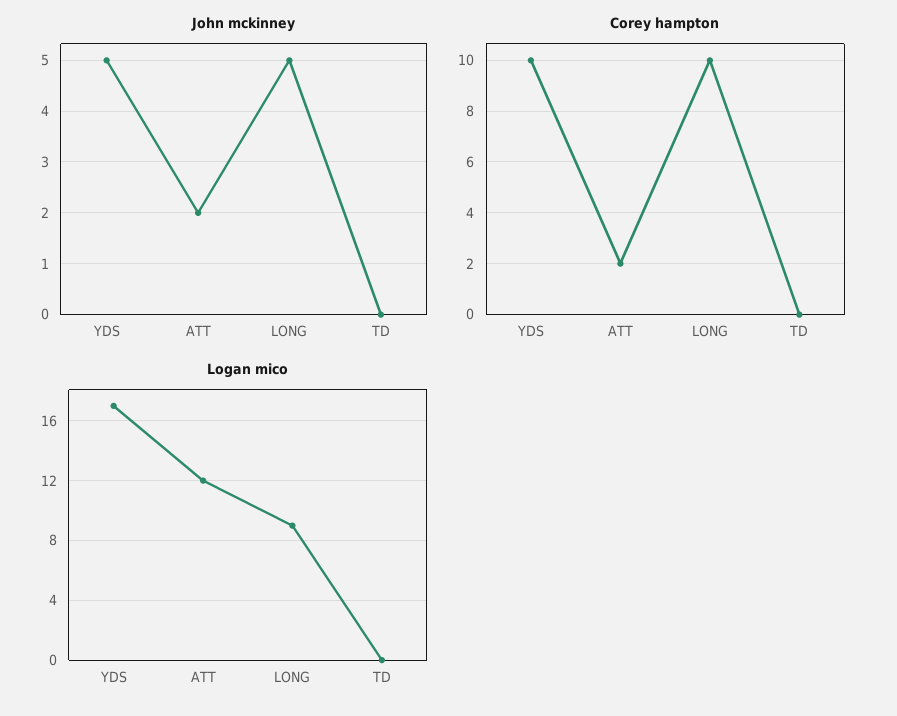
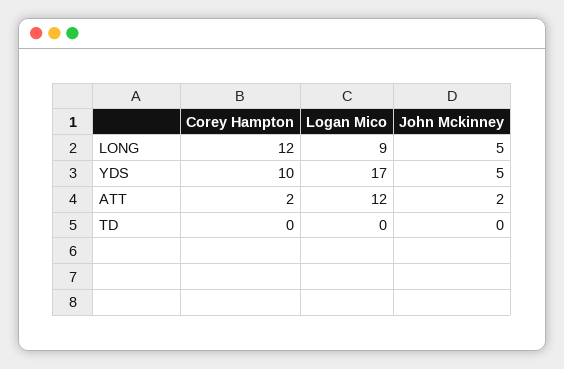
  {
    "John mckinney": {
      "YDS": 5,
      "ATT": 2,
      "LONG": 5,
      "TD": 0
    },
    "Corey hampton": {
      "YDS": 10,
      "ATT": 2,
-     "LONG": 10,
+     "LONG": 12,
      "TD": 0
    },
    "Logan mico": {
      "YDS": 17,
      "ATT": 12,
      "LONG": 9,
      "TD": 0
    }
  }

